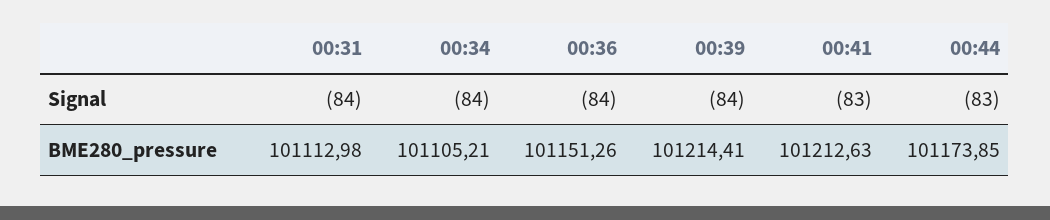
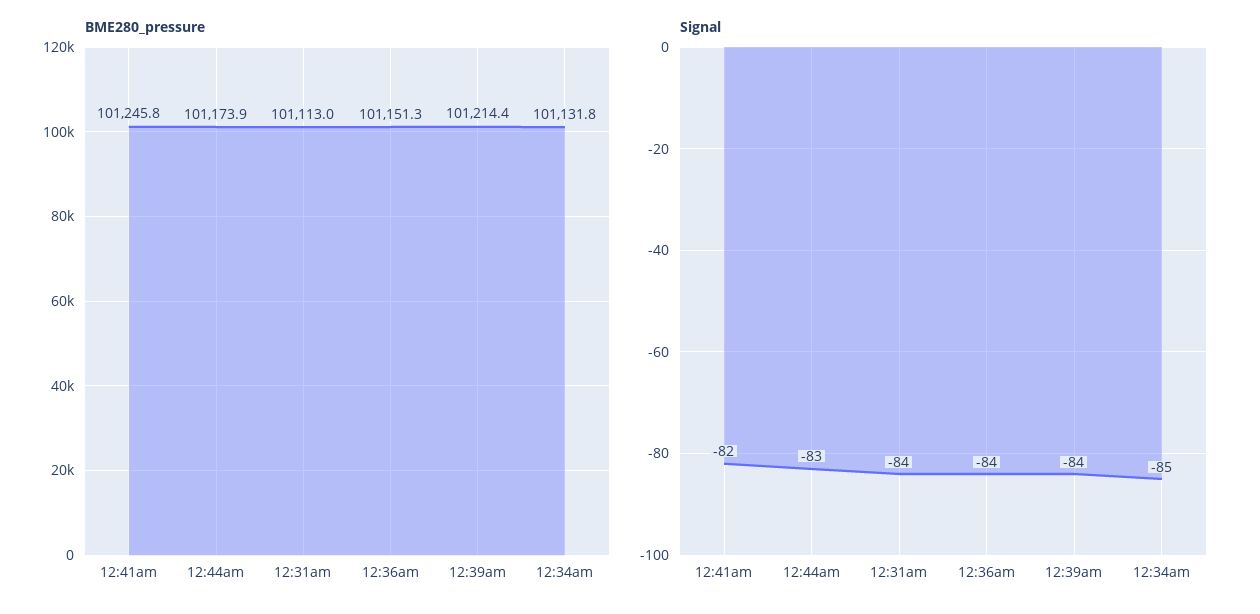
  {
    "Signal": {
      "00:31": -84,
-     "00:34": -84,
+     "00:34": -85,
      "00:36": -84,
      "00:39": -84,
-     "00:41": -83,
+     "00:41": -82,
      "00:44": -83
    },
    "BME280_pressure": {
      "00:31": 101112.98,
-     "00:34": 101105.21,
+     "00:34": 101131.8,
      "00:36": 101151.26,
      "00:39": 101214.41,
-     "00:41": 101212.63,
+     "00:41": 101245.8,
      "00:44": 101173.85
    }
  }

